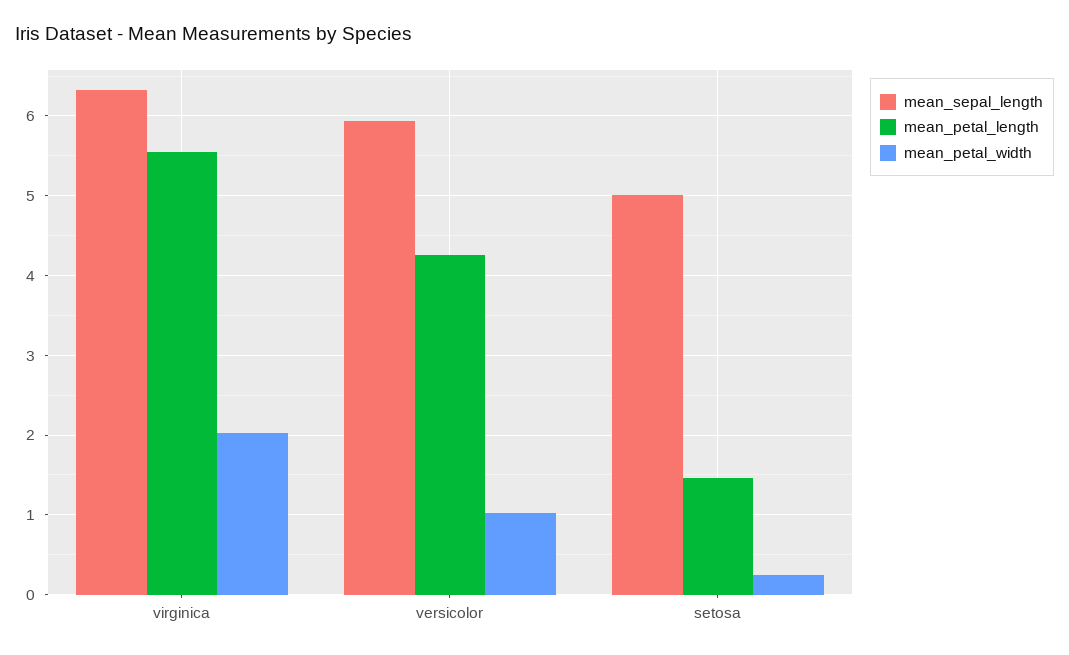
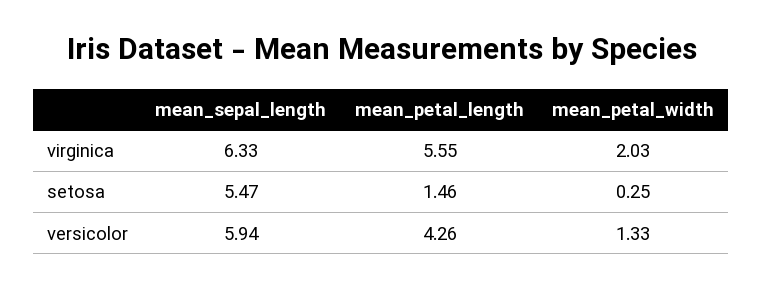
  {
    "mean_sepal_length": {
      "virginica": 6.33,
      "versicolor": 5.94,
-     "setosa": 5
+     "setosa": 5.47
    },
    "mean_petal_length": {
      "virginica": 5.55,
      "versicolor": 4.26,
      "setosa": 1.46
    },
    "mean_petal_width": {
      "virginica": 2.03,
-     "versicolor": 1,
+     "versicolor": 1.33,
      "setosa": 0.25
    }
  }

